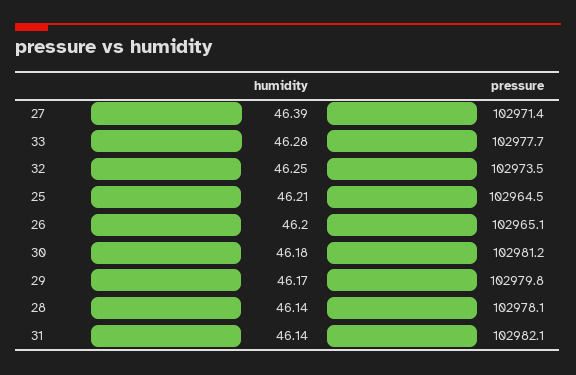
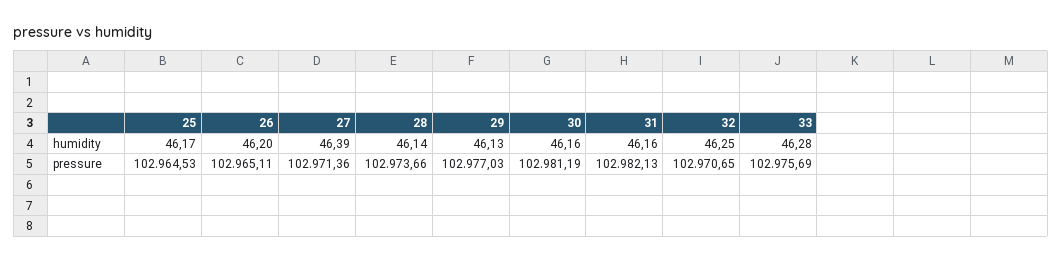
  {
    "humidity": {
      "27": 46.39,
      "33": 46.28,
      "32": 46.25,
-     "25": 46.21,
+     "25": 46.17,
      "26": 46.2,
-     "30": 46.18,
+     "30": 46.16,
-     "29": 46.17,
+     "29": 46.13,
      "28": 46.14,
-     "31": 46.14
+     "31": 46.16
    },
    "pressure": {
      "27": 102971.36,
-     "33": 102977.7,
+     "33": 102975.69,
-     "32": 102973.5,
+     "32": 102970.65,
      "25": 102964.53,
      "26": 102965.11,
      "30": 102981.19,
-     "29": 102979.8,
+     "29": 102977.03,
-     "28": 102978.1,
+     "28": 102973.66,
      "31": 102982.13
    }
  }

